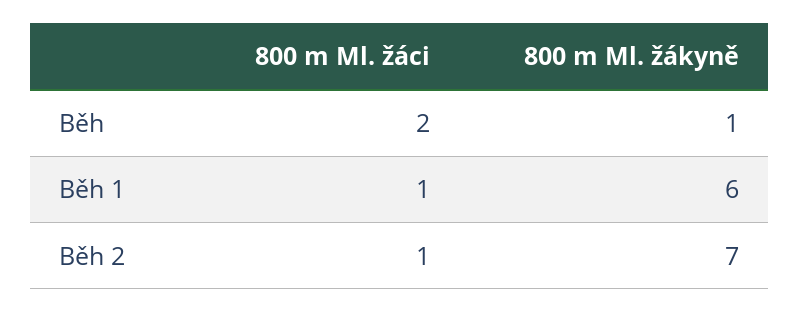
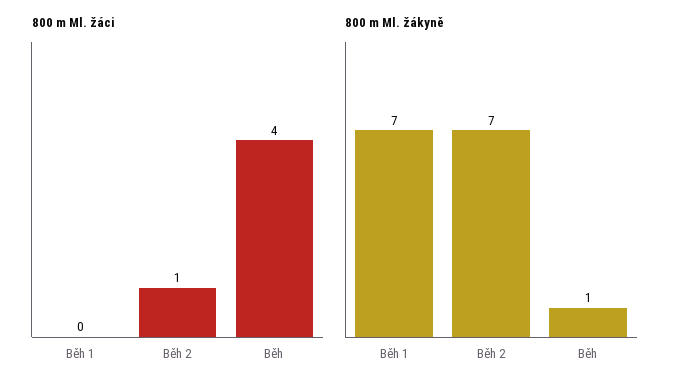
  {
    "800 m Ml. žáci": {
-     "Běh": 2,
+     "Běh": 4,
-     "Běh 1": 1,
+     "Běh 1": 0,
      "Běh 2": 1
    },
    "800 m Ml. žákyně": {
      "Běh": 1,
-     "Běh 1": 6,
+     "Běh 1": 7,
      "Běh 2": 7
    }
  }

